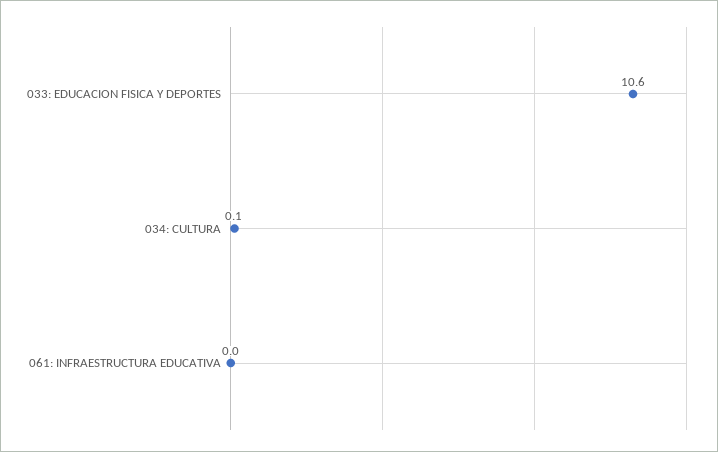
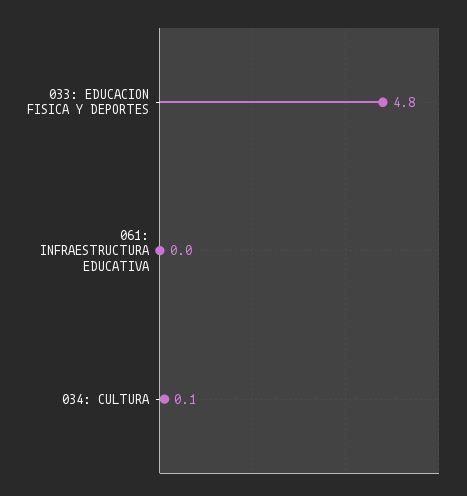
  {
-   "033: EDUCACION FISICA Y DEPORTES": 10.6,
+   "033: EDUCACION FISICA Y DEPORTES": 4.8,
    "034: CULTURA": 0.1,
    "061: INFRAESTRUCTURA EDUCATIVA": 0
  }

